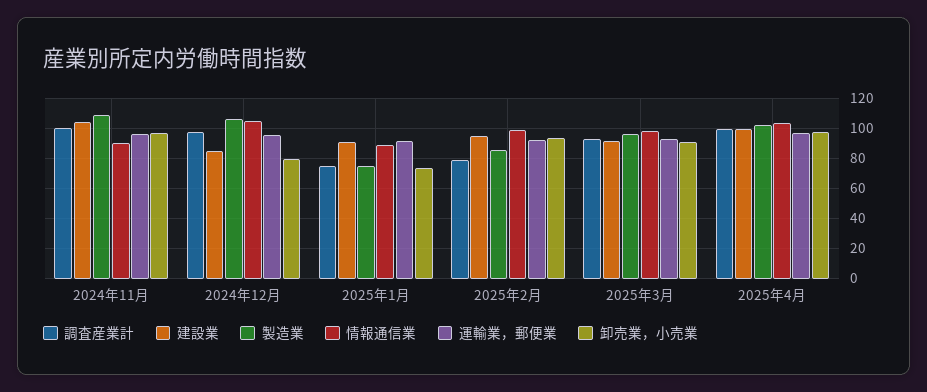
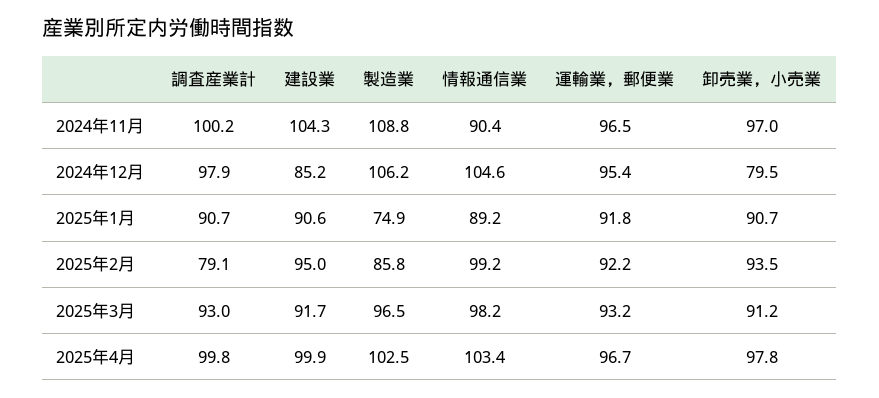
  {
    "調査産業計": {
      "2024年11月": 100.2,
      "2024年12月": 97.9,
-     "2025年1月": 75,
+     "2025年1月": 90.7,
      "2025年2月": 79.1,
      "2025年3月": 93,
      "2025年4月": 99.8
    },
    "建設業": {
      "2024年11月": 104.3,
      "2024年12月": 85.2,
      "2025年1月": 90.6,
      "2025年2月": 95,
      "2025年3月": 91.7,
      "2025年4月": 99.9
    },
    "製造業": {
      "2024年11月": 108.8,
      "2024年12月": 106.2,
      "2025年1月": 74.9,
      "2025年2月": 85.8,
      "2025年3月": 96.5,
      "2025年4月": 102.5
    },
    "情報通信業": {
      "2024年11月": 90.4,
      "2024年12月": 104.6,
      "2025年1月": 89.2,
      "2025年2月": 99.2,
      "2025年3月": 98.2,
      "2025年4月": 103.4
    },
    "運輸業，郵便業": {
      "2024年11月": 96.5,
      "2024年12月": 95.4,
      "2025年1月": 91.8,
      "2025年2月": 92.2,
      "2025年3月": 93.2,
      "2025年4月": 96.7
    },
    "卸売業，小売業": {
      "2024年11月": 97,
      "2024年12月": 79.5,
-     "2025年1月": 75,
+     "2025年1月": 90.7,
      "2025年2月": 93.5,
      "2025年3月": 91.2,
      "2025年4月": 97.8
    }
  }

